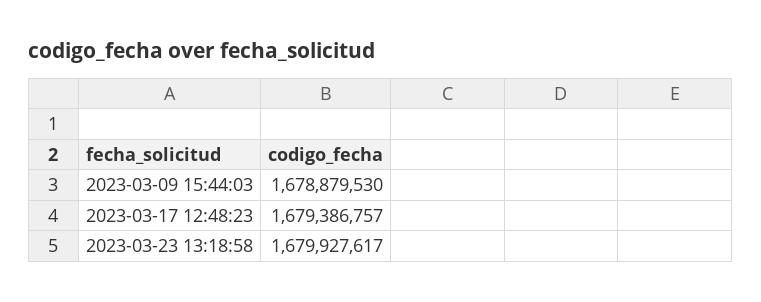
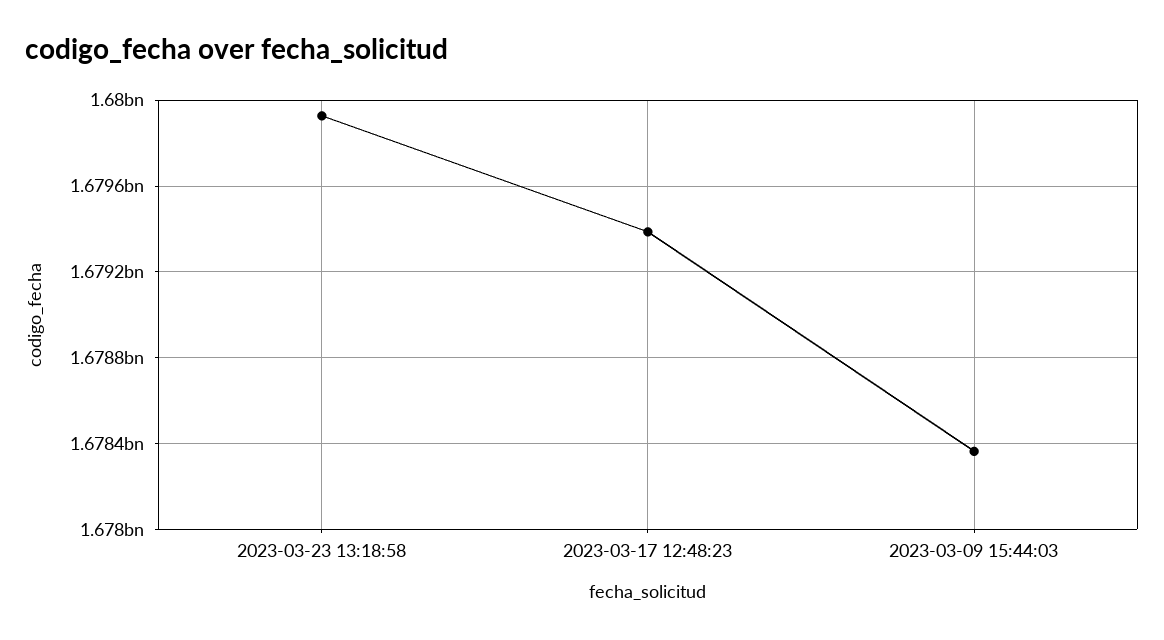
  {
-   "2023-03-09 15:44:03": 1678879530,
+   "2023-03-09 15:44:03": 1678350000,
    "2023-03-17 12:48:23": 1679386757,
    "2023-03-23 13:18:58": 1679927617
  }

